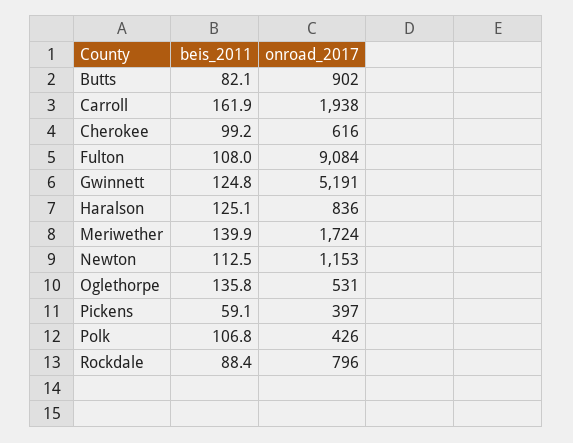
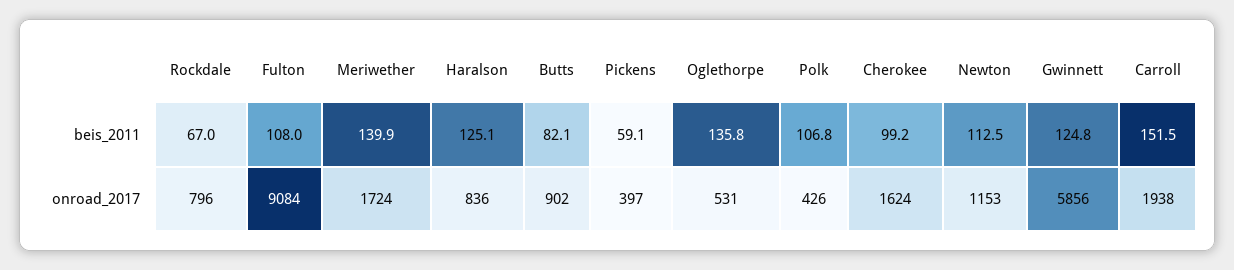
  {
    "beis_2011": {
      "Butts": 82.1,
-     "Carroll": 161.9,
+     "Carroll": 151.5,
      "Cherokee": 99.2,
      "Fulton": 108,
      "Gwinnett": 124.8,
      "Haralson": 125.1,
      "Meriwether": 139.9,
      "Newton": 112.5,
      "Oglethorpe": 135.8,
      "Pickens": 59.1,
      "Polk": 106.8,
-     "Rockdale": 88.4
+     "Rockdale": 67
    },
    "onroad_2017": {
      "Butts": 902,
      "Carroll": 1938,
-     "Cherokee": 616,
+     "Cherokee": 1624,
      "Fulton": 9084,
-     "Gwinnett": 5191,
+     "Gwinnett": 5856,
      "Haralson": 836,
      "Meriwether": 1724,
      "Newton": 1153,
      "Oglethorpe": 531,
      "Pickens": 397,
      "Polk": 426,
      "Rockdale": 796
    }
  }

